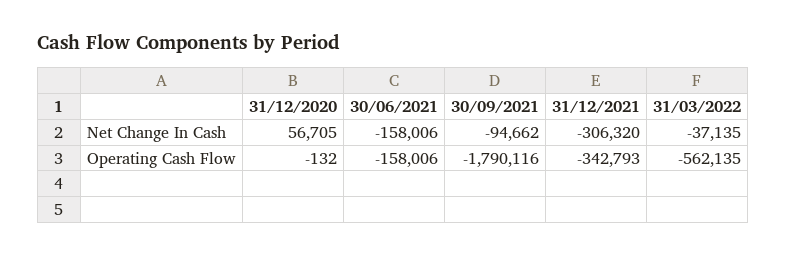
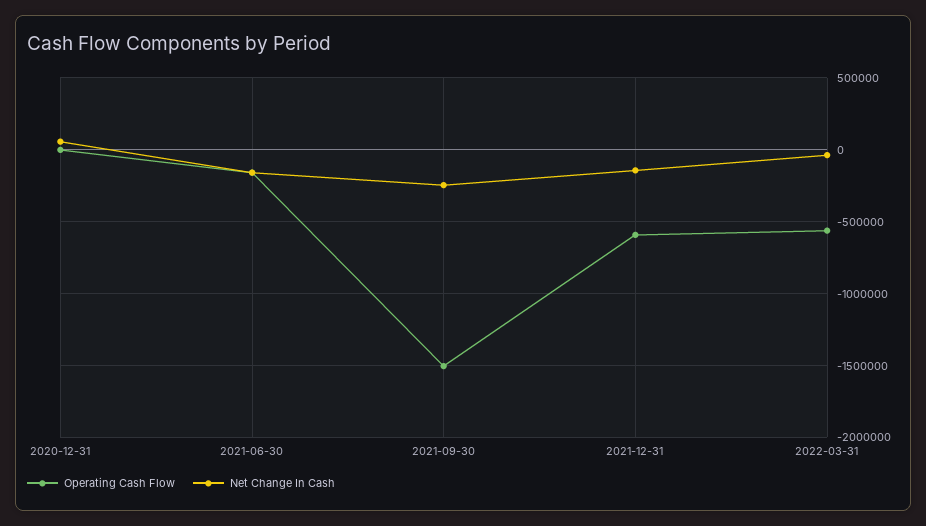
  {
    "Net Change In Cash": {
      "31/12/2020": 56705,
      "30/06/2021": -158006,
-     "30/09/2021": -94662,
+     "30/09/2021": -250000,
-     "31/12/2021": -306320,
+     "31/12/2021": -150000,
      "31/03/2022": -37135
    },
    "Operating Cash Flow": {
      "31/12/2020": -132,
      "30/06/2021": -158006,
-     "30/09/2021": -1790116,
+     "30/09/2021": -1500000,
-     "31/12/2021": -342793,
+     "31/12/2021": -600000,
      "31/03/2022": -562135
    }
  }

